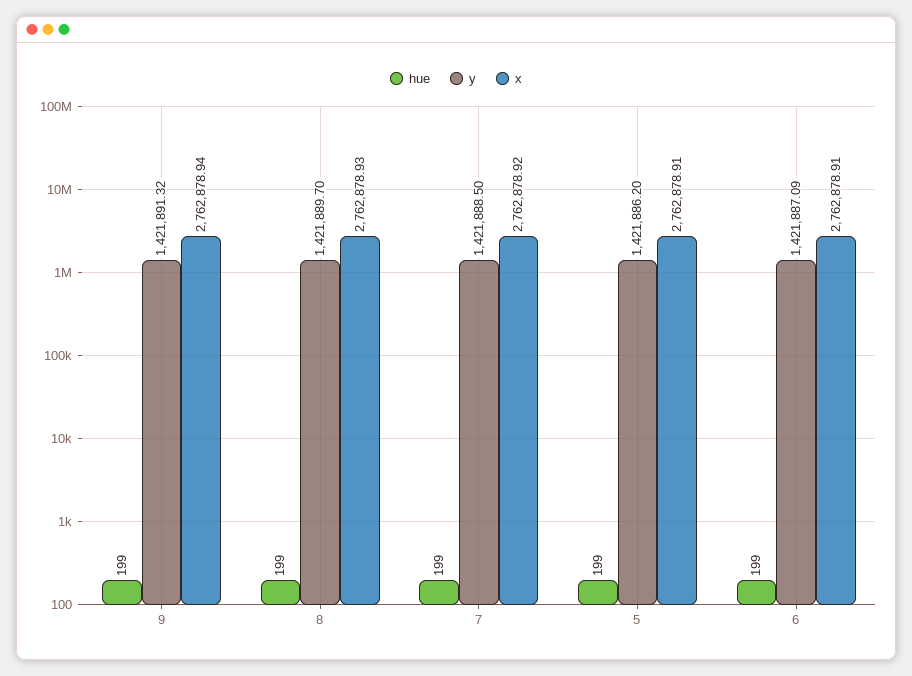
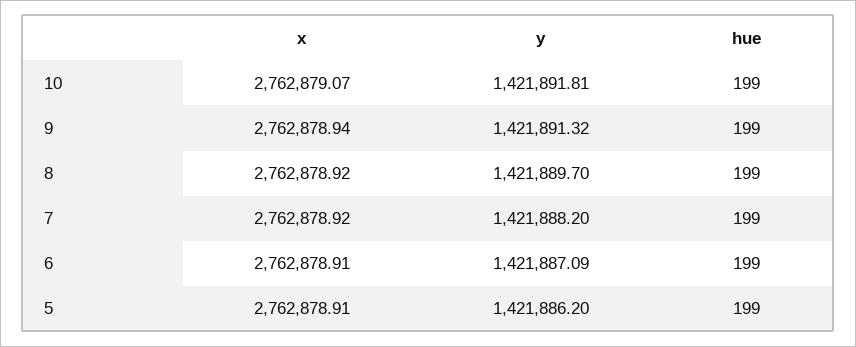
  {
    "hue": {
      "9": 199,
      "8": 199,
      "7": 199,
      "5": 199,
-     "6": 199
+     "6": 199,
+     "10": 199
    },
    "y": {
      "9": 1421891.32,
      "8": 1421889.7,
-     "7": 1421888.5,
+     "7": 1421888.2,
      "5": 1421886.2,
-     "6": 1421887.09
+     "6": 1421887.09,
+     "10": 1421891.81
    },
    "x": {
      "9": 2762878.94,
-     "8": 2762878.93,
+     "8": 2762878.92,
      "7": 2762878.92,
      "5": 2762878.91,
-     "6": 2762878.91
+     "6": 2762878.91,
+     "10": 2762879.07
    }
  }

